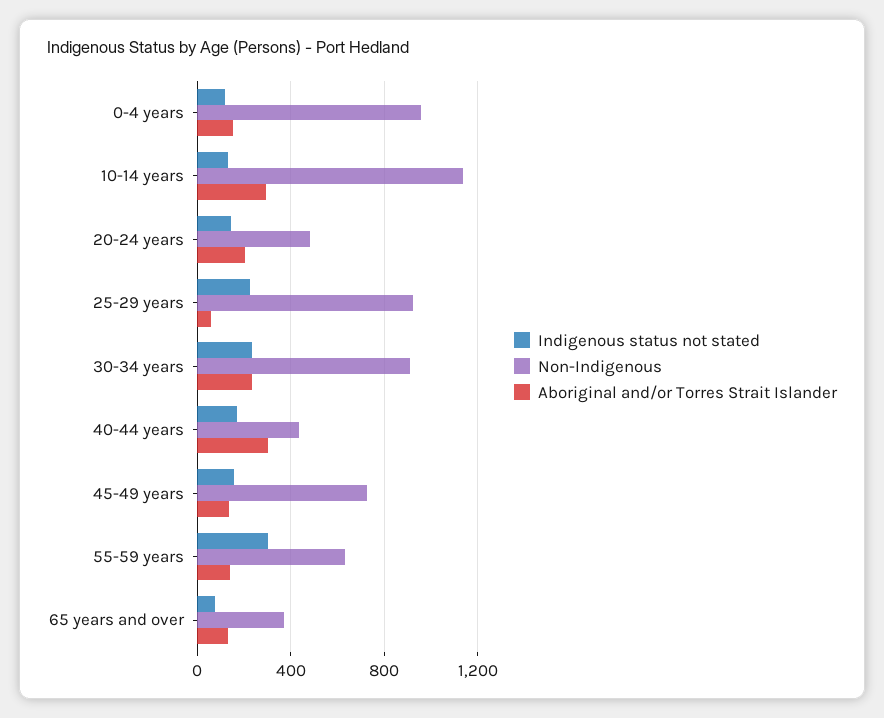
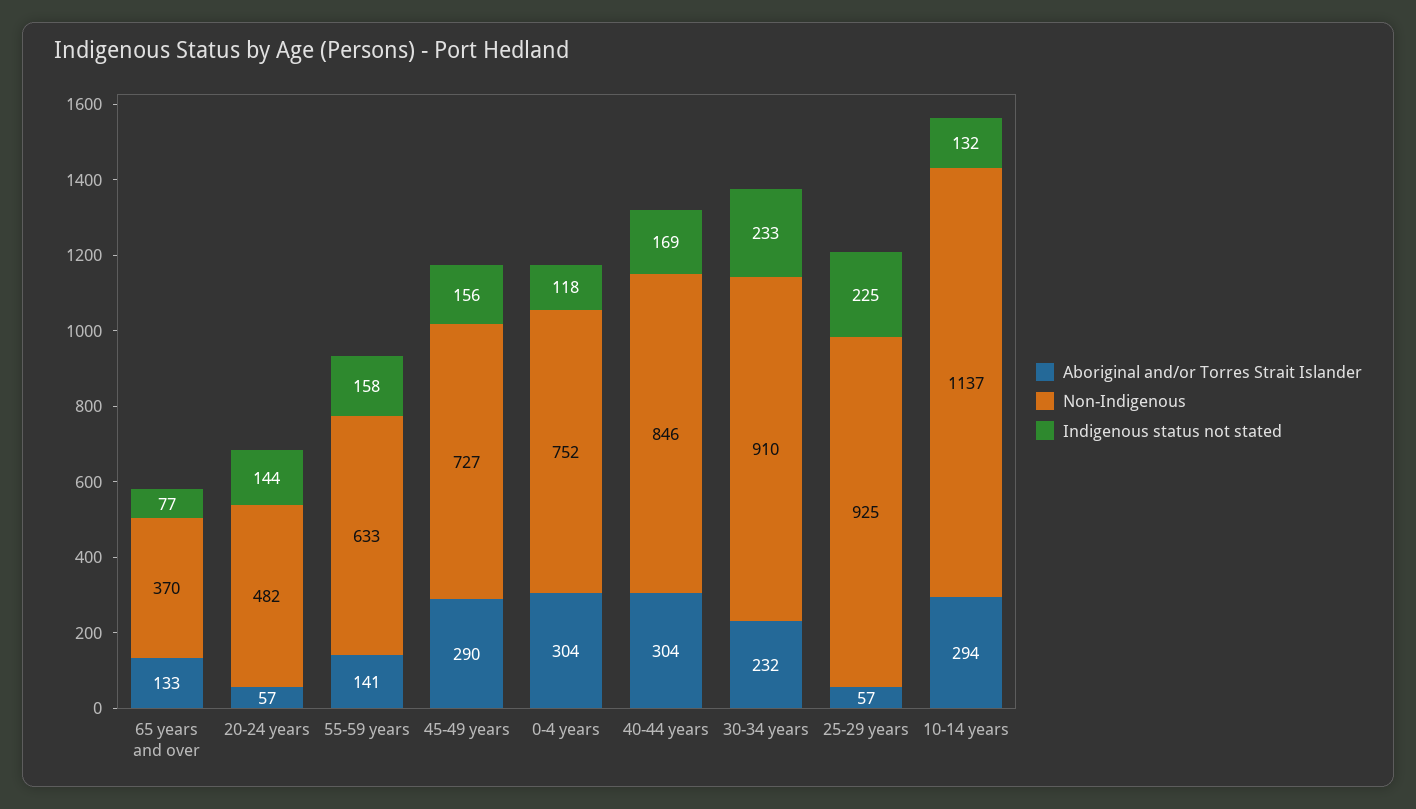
  {
    "Indigenous status not stated": {
      "0-4 years": 118,
      "10-14 years": 132,
      "20-24 years": 144,
      "25-29 years": 225,
      "30-34 years": 233,
      "40-44 years": 169,
      "45-49 years": 156,
-     "55-59 years": 300,
+     "55-59 years": 158,
      "65 years and over": 77
    },
    "Non-Indigenous": {
-     "0-4 years": 950,
+     "0-4 years": 752,
      "10-14 years": 1137,
      "20-24 years": 482,
      "25-29 years": 925,
      "30-34 years": 910,
-     "40-44 years": 450,
+     "40-44 years": 846,
      "45-49 years": 727,
      "55-59 years": 633,
      "65 years and over": 370
    },
    "Aboriginal and/or Torres Strait Islander": {
-     "0-4 years": 150,
+     "0-4 years": 304,
      "10-14 years": 294,
-     "20-24 years": 200,
+     "20-24 years": 57,
      "25-29 years": 57,
      "30-34 years": 232,
      "40-44 years": 304,
-     "45-49 years": 150,
+     "45-49 years": 290,
      "55-59 years": 141,
      "65 years and over": 133
    }
  }

